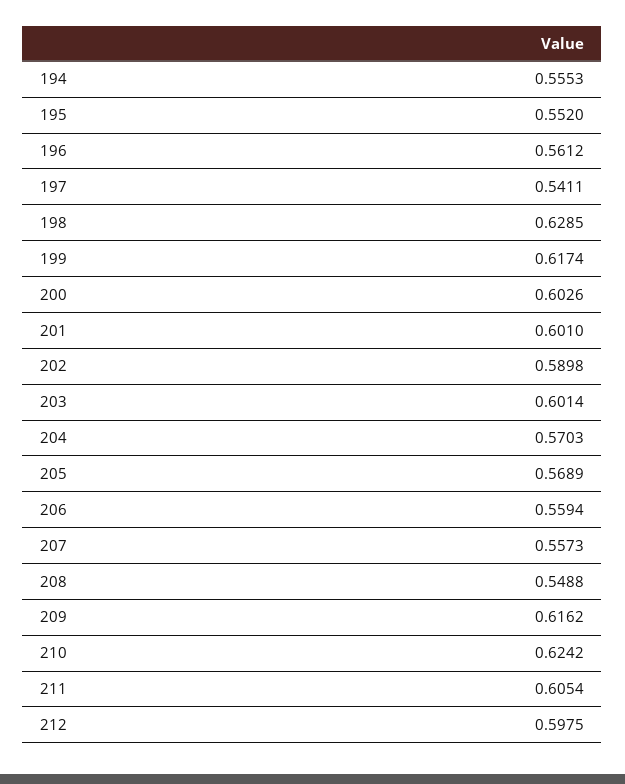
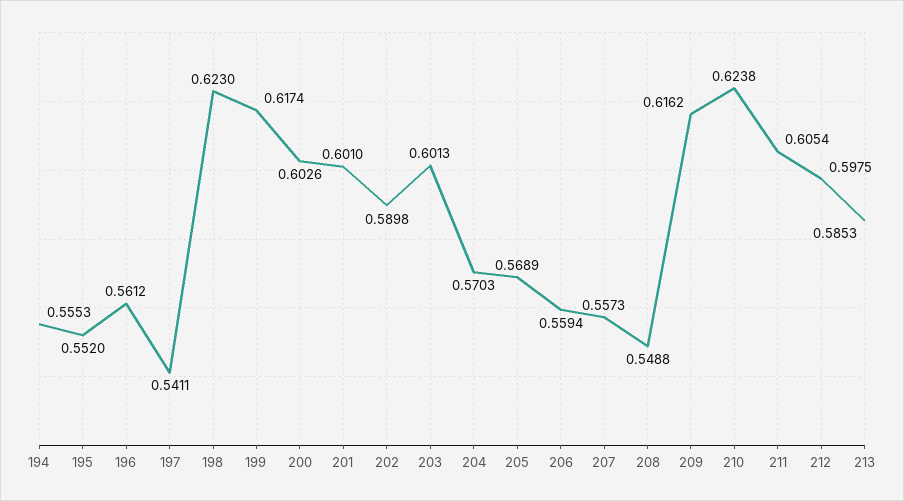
  {
    "194": 0.5553,
    "195": 0.552,
    "196": 0.5612,
    "197": 0.5411,
-   "198": 0.6285,
+   "198": 0.623,
    "199": 0.6174,
    "200": 0.6026,
    "201": 0.601,
    "202": 0.5898,
-   "203": 0.6014,
+   "203": 0.6013,
    "204": 0.5703,
    "205": 0.5689,
    "206": 0.5594,
    "207": 0.5573,
    "208": 0.5488,
    "209": 0.6162,
-   "210": 0.6242,
+   "210": 0.6238,
    "211": 0.6054,
-   "212": 0.5975
+   "212": 0.5975,
+   "213": 0.5853
  }

